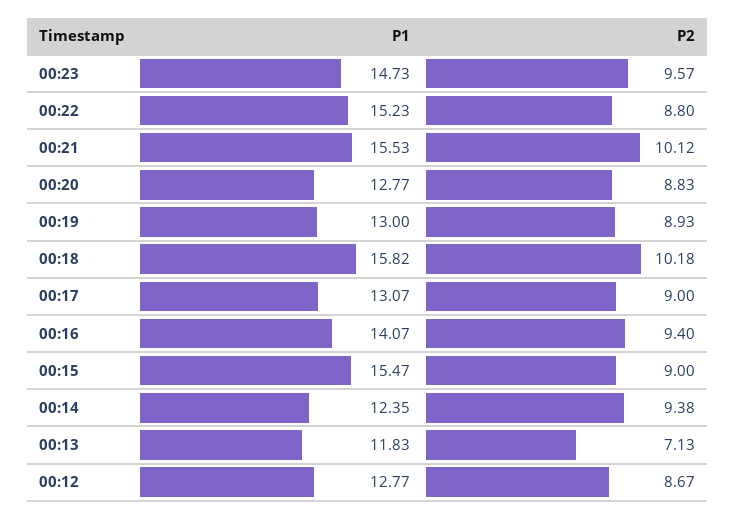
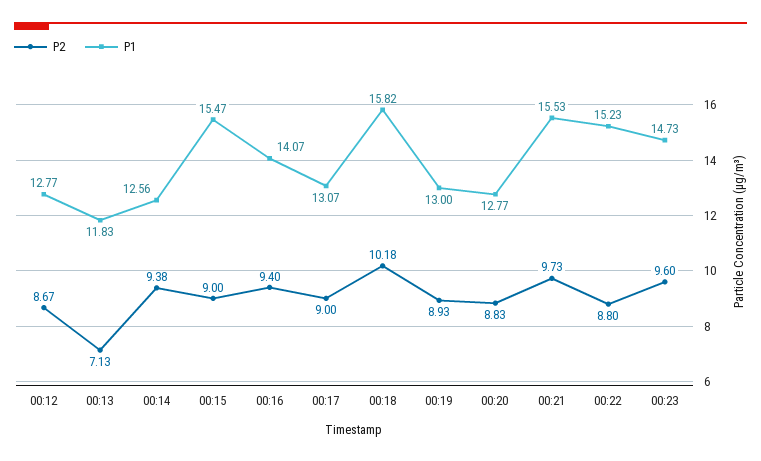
  {
    "P1": {
      "00:23": 14.73,
      "00:22": 15.23,
      "00:21": 15.53,
      "00:20": 12.77,
      "00:19": 13,
      "00:18": 15.82,
      "00:17": 13.07,
      "00:16": 14.07,
      "00:15": 15.47,
-     "00:14": 12.35,
+     "00:14": 12.56,
      "00:13": 11.83,
      "00:12": 12.77
    },
    "P2": {
-     "00:23": 9.57,
+     "00:23": 9.6,
      "00:22": 8.8,
-     "00:21": 10.12,
+     "00:21": 9.73,
      "00:20": 8.83,
      "00:19": 8.93,
      "00:18": 10.18,
      "00:17": 9,
      "00:16": 9.4,
      "00:15": 9,
      "00:14": 9.38,
      "00:13": 7.13,
      "00:12": 8.67
    }
  }

